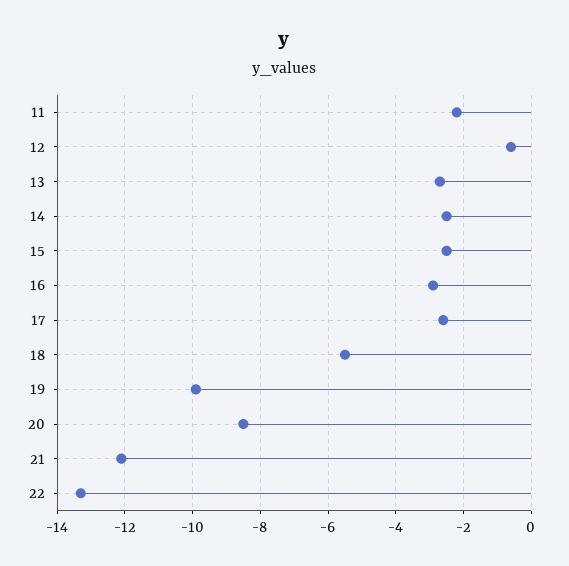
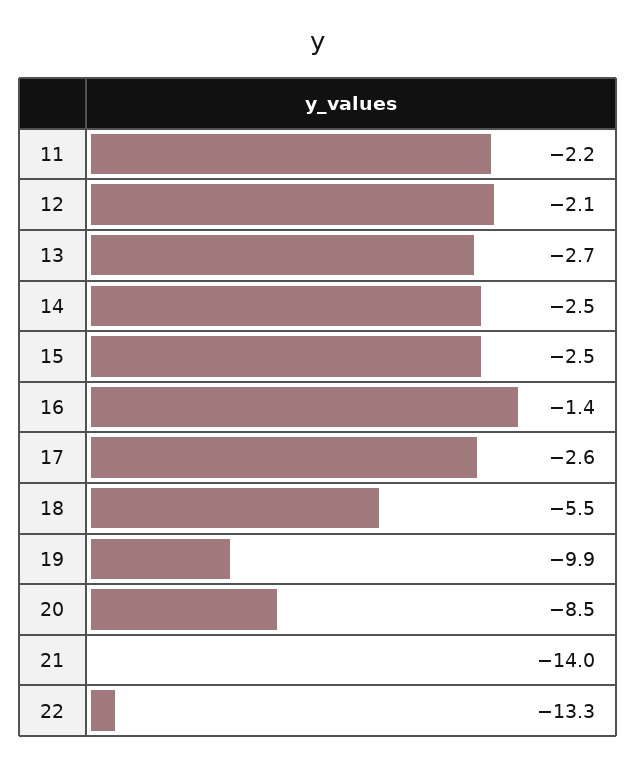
  {
    "11": -2.2,
-   "12": -0.5,
+   "12": -2.1,
    "13": -2.7,
    "14": -2.5,
    "15": -2.5,
-   "16": -3,
+   "16": -1.4,
    "17": -2.6,
    "18": -5.5,
    "19": -9.9,
    "20": -8.5,
-   "21": -12,
+   "21": -14,
    "22": -13.3
  }

